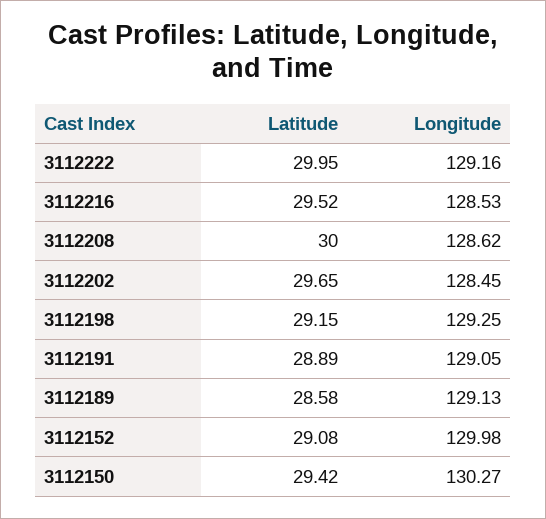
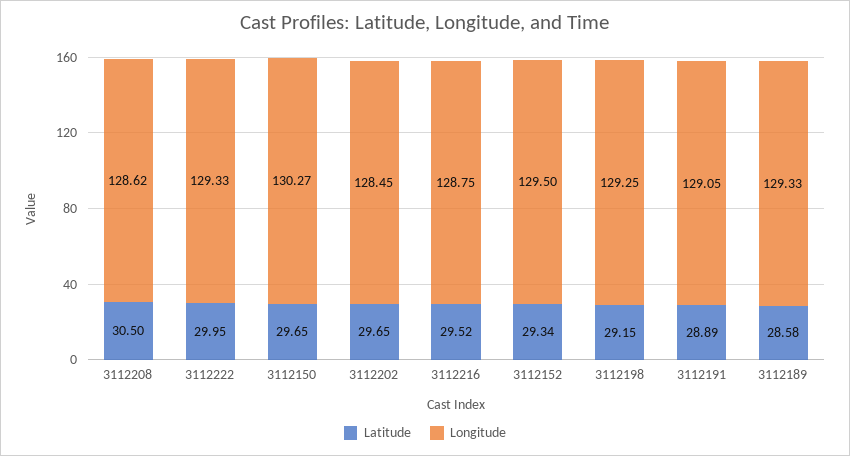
  {
    "Latitude": {
      "3112222": 29.95,
      "3112216": 29.52,
-     "3112208": 30,
+     "3112208": 30.5,
      "3112202": 29.65,
      "3112198": 29.15,
      "3112191": 28.89,
      "3112189": 28.58,
-     "3112152": 29.08,
+     "3112152": 29.34,
-     "3112150": 29.42
+     "3112150": 29.65
    },
    "Longitude": {
-     "3112222": 129.16,
+     "3112222": 129.33,
-     "3112216": 128.53,
+     "3112216": 128.75,
      "3112208": 128.62,
      "3112202": 128.45,
      "3112198": 129.25,
      "3112191": 129.05,
-     "3112189": 129.13,
+     "3112189": 129.33,
-     "3112152": 129.98,
+     "3112152": 129.5,
      "3112150": 130.27
    }
  }

